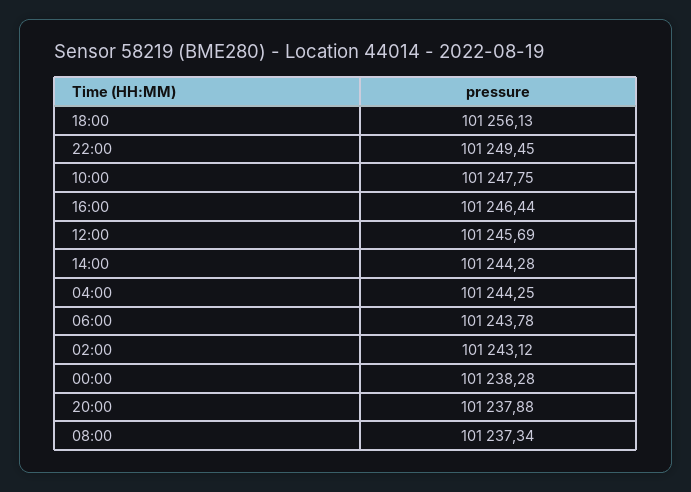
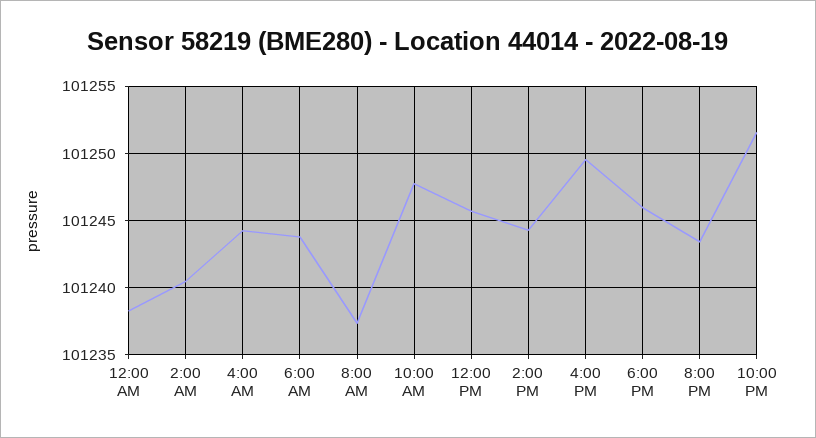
  {
-   "18:00": 101256.13,
+   "18:00": 101246,
-   "22:00": 101249.45,
+   "22:00": 101251.5,
    "10:00": 101247.75,
-   "16:00": 101246.44,
+   "16:00": 101249.5,
    "12:00": 101245.69,
    "14:00": 101244.28,
    "04:00": 101244.25,
    "06:00": 101243.78,
-   "02:00": 101243.12,
+   "02:00": 101240.5,
    "00:00": 101238.28,
-   "20:00": 101237.88,
+   "20:00": 101243.5,
    "08:00": 101237.34
  }

